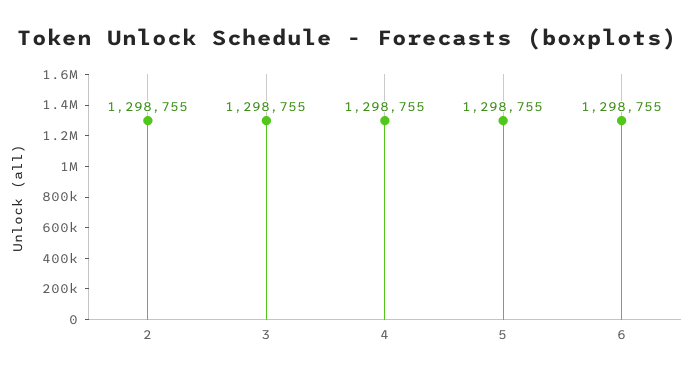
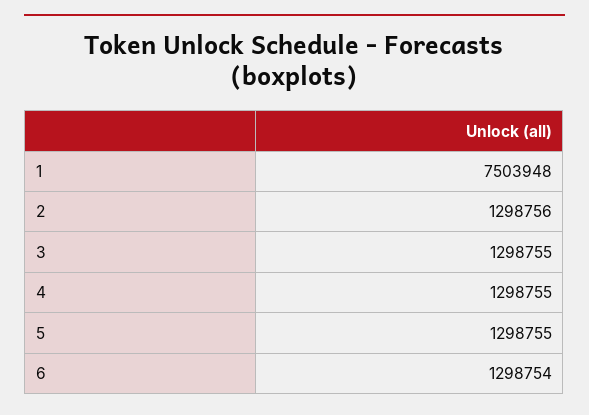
  {
-   "2": 1298755,
+   "2": 1298756,
    "3": 1298755,
    "4": 1298755,
    "5": 1298755,
-   "6": 1298755
+   "6": 1298754,
+   "1": 7503948
  }

